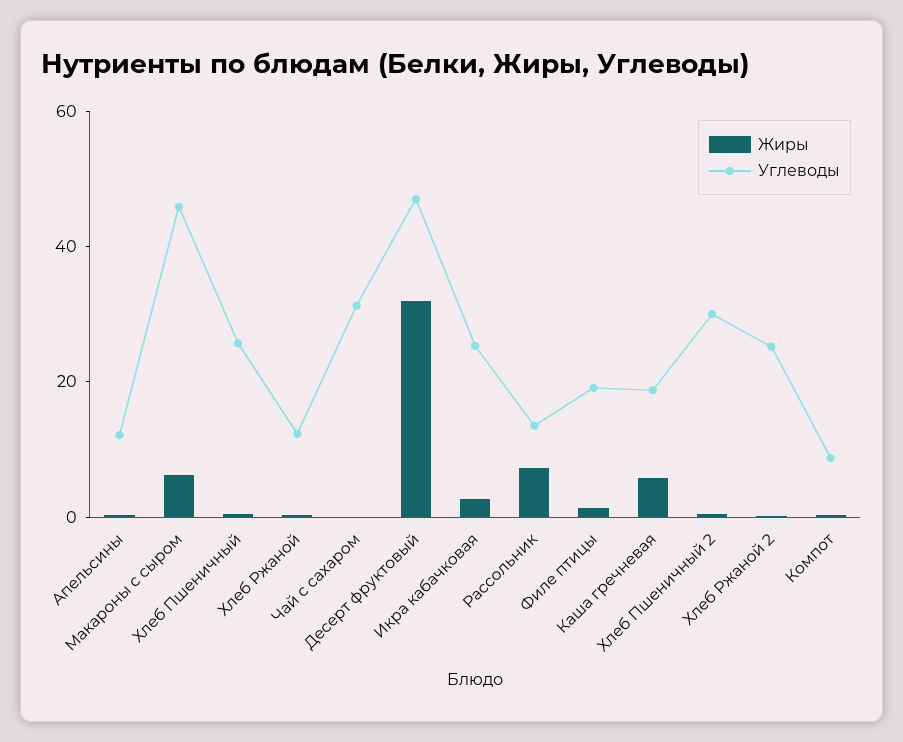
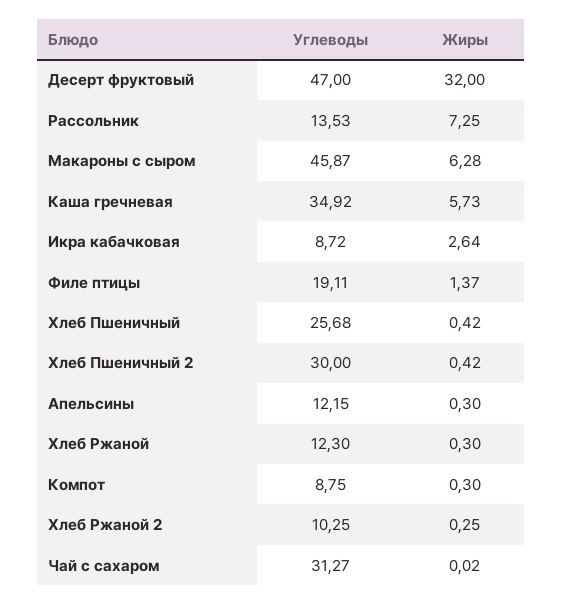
  {
    "Жиры": {
      "Апельсины": 0.3,
      "Макароны с сыром": 6.28,
      "Хлеб Пшеничный": 0.42,
      "Хлеб Ржаной": 0.3,
      "Чай с сахаром": 0.02,
      "Десерт фруктовый": 32,
      "Икра кабачковая": 2.64,
      "Рассольник": 7.25,
      "Филе птицы": 1.37,
      "Каша гречневая": 5.73,
      "Хлеб Пшеничный 2": 0.42,
      "Хлеб Ржаной 2": 0.25,
      "Компот": 0.3
    },
    "Углеводы": {
      "Апельсины": 12.15,
      "Макароны с сыром": 45.87,
      "Хлеб Пшеничный": 25.68,
      "Хлеб Ржаной": 12.3,
      "Чай с сахаром": 31.27,
      "Десерт фруктовый": 47,
-     "Икра кабачковая": 25,
+     "Икра кабачковая": 8.72,
      "Рассольник": 13.53,
      "Филе птицы": 19.11,
-     "Каша гречневая": 20,
+     "Каша гречневая": 34.92,
      "Хлеб Пшеничный 2": 30,
-     "Хлеб Ржаной 2": 25,
+     "Хлеб Ржаной 2": 10.25,
      "Компот": 8.75
    }
  }

